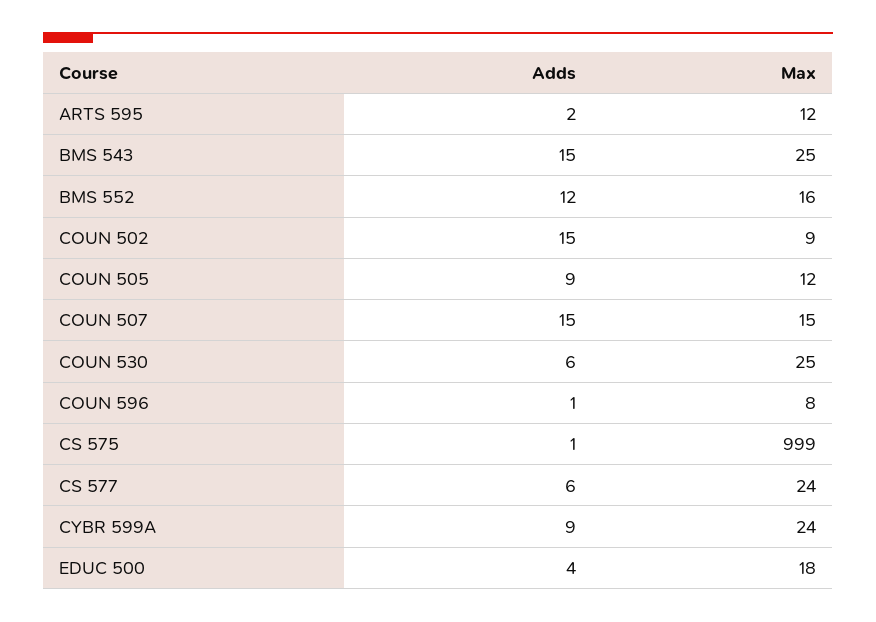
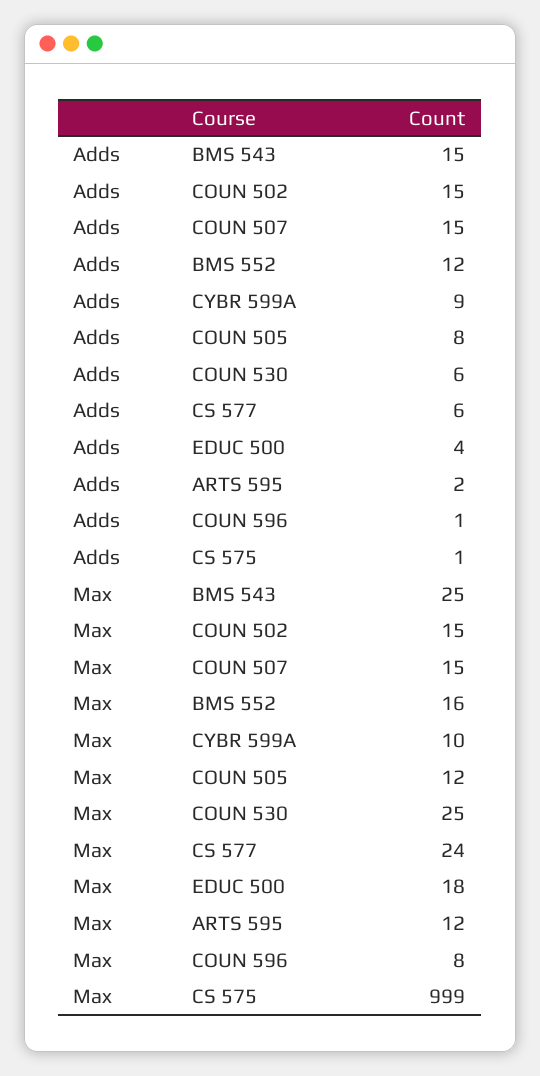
  {
    "Adds": {
      "ARTS 595": 2,
      "BMS 543": 15,
      "BMS 552": 12,
      "COUN 502": 15,
-     "COUN 505": 9,
+     "COUN 505": 8,
      "COUN 507": 15,
      "COUN 530": 6,
      "COUN 596": 1,
      "CS 575": 1,
      "CS 577": 6,
      "CYBR 599A": 9,
      "EDUC 500": 4
    },
    "Max": {
      "ARTS 595": 12,
      "BMS 543": 25,
      "BMS 552": 16,
-     "COUN 502": 9,
+     "COUN 502": 15,
      "COUN 505": 12,
      "COUN 507": 15,
      "COUN 530": 25,
      "COUN 596": 8,
      "CS 575": 999,
      "CS 577": 24,
-     "CYBR 599A": 24,
+     "CYBR 599A": 10,
      "EDUC 500": 18
    }
  }

